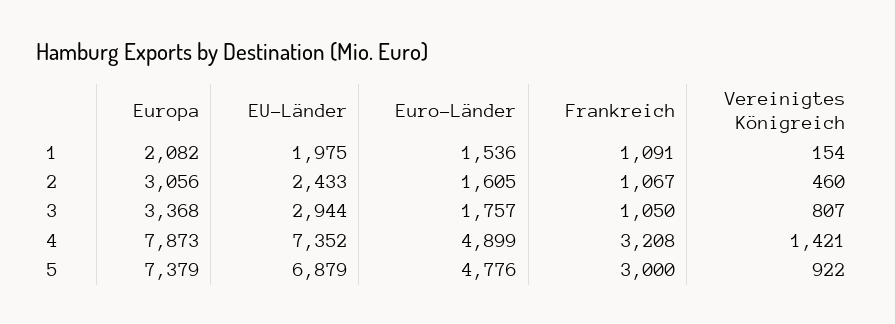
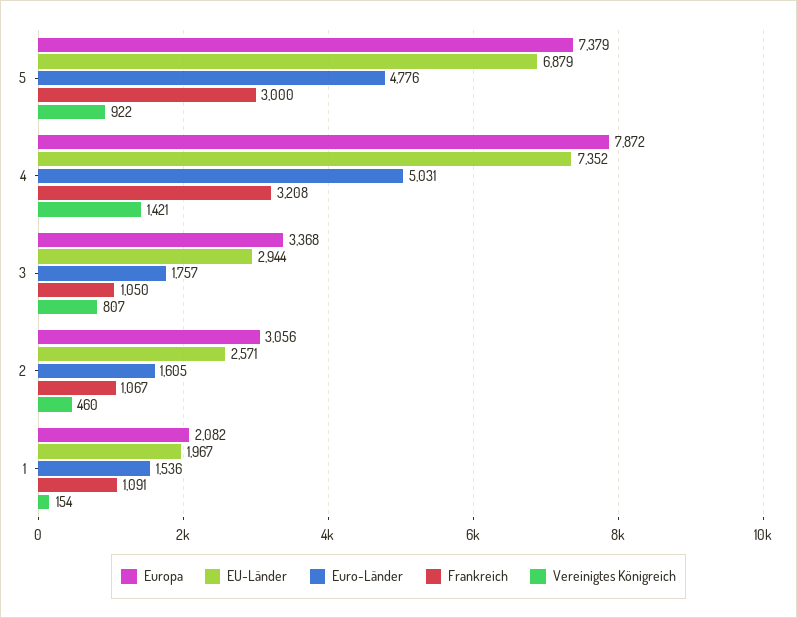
  {
    "Europa": {
      "1": 2082,
      "2": 3056,
      "3": 3368,
-     "4": 7873,
+     "4": 7872,
      "5": 7379
    },
    "EU-Länder": {
-     "1": 1975,
+     "1": 1967,
-     "2": 2433,
+     "2": 2571,
      "3": 2944,
      "4": 7352,
      "5": 6879
    },
    "Euro-Länder": {
      "1": 1536,
      "2": 1605,
      "3": 1757,
-     "4": 4899,
+     "4": 5031,
      "5": 4776
    },
    "Frankreich": {
      "1": 1091,
      "2": 1067,
      "3": 1050,
      "4": 3208,
      "5": 3000
    },
    "Vereinigtes Königreich": {
      "1": 154,
      "2": 460,
      "3": 807,
      "4": 1421,
      "5": 922
    }
  }

